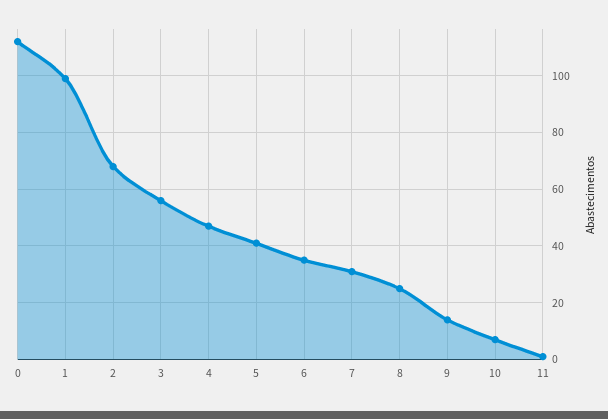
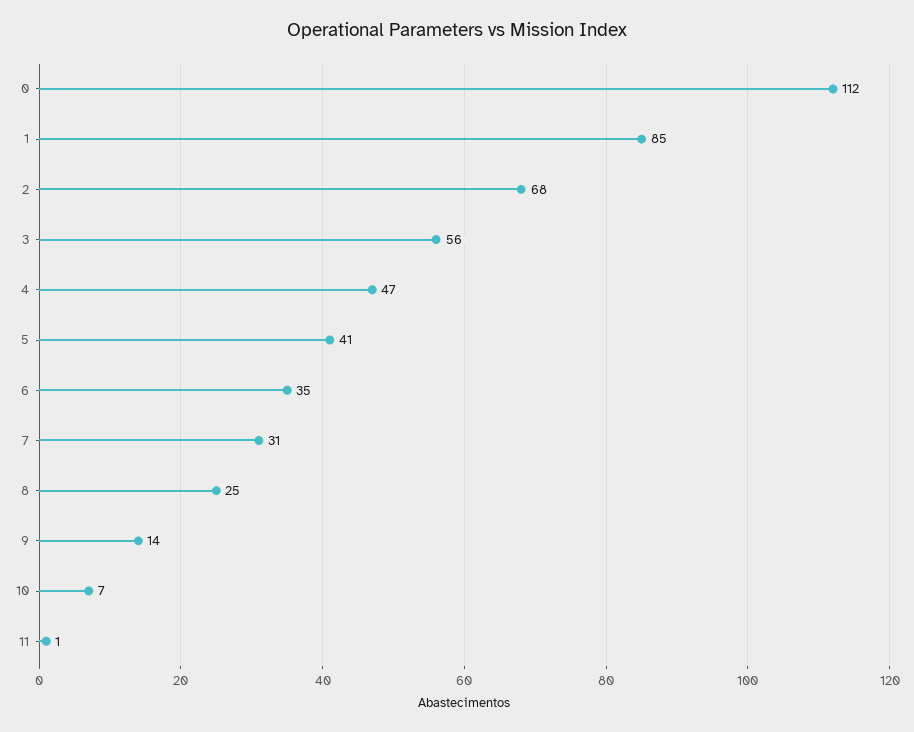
  {
    "0": 112,
-   "1": 100,
+   "1": 85,
    "2": 68,
    "3": 56,
    "4": 47,
    "5": 41,
    "6": 35,
    "7": 31,
    "8": 25,
    "9": 14,
    "10": 7,
    "11": 1
  }

